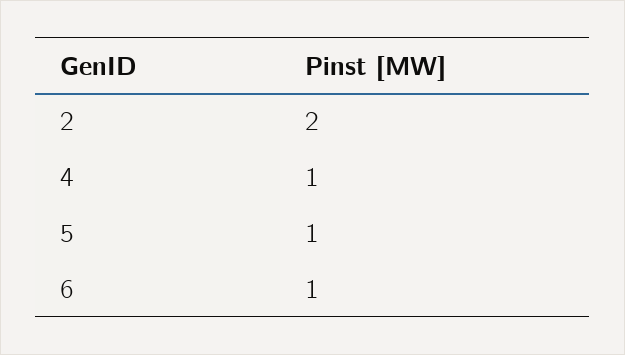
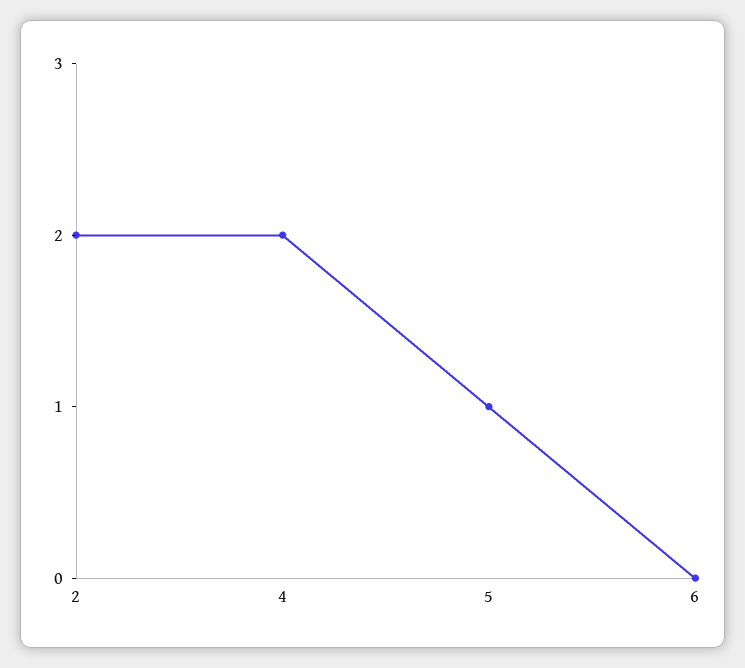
  {
    "2": 2,
-   "4": 1,
+   "4": 2,
    "5": 1,
-   "6": 1
+   "6": 0
  }

